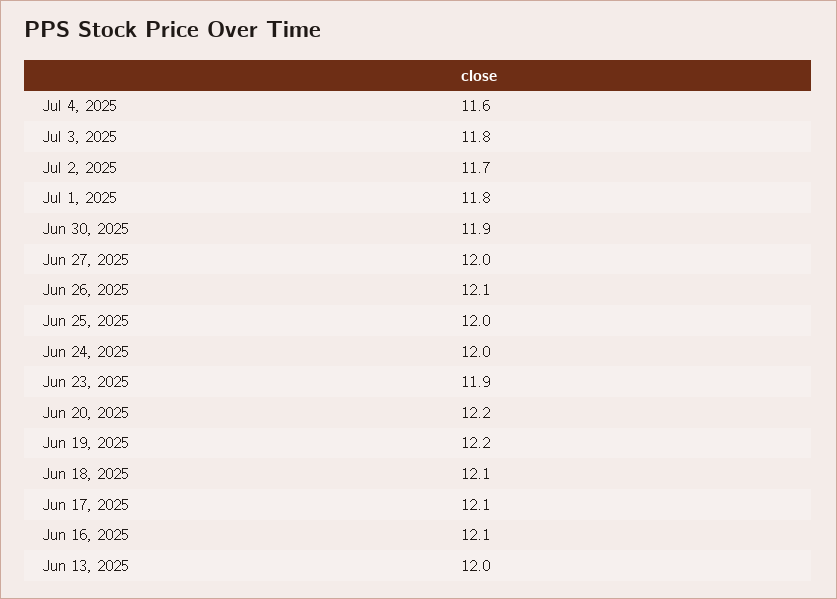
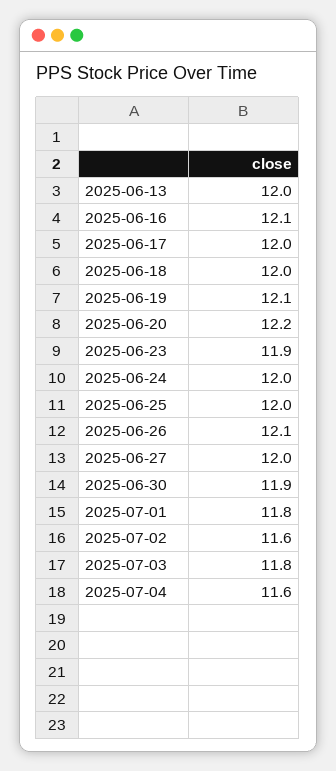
  {
    "Jul 4, 2025": 11.6,
    "Jul 3, 2025": 11.8,
-   "Jul 2, 2025": 11.7,
+   "Jul 2, 2025": 11.6,
    "Jul 1, 2025": 11.8,
    "Jun 30, 2025": 11.9,
    "Jun 27, 2025": 12,
    "Jun 26, 2025": 12.1,
    "Jun 25, 2025": 12,
    "Jun 24, 2025": 12,
    "Jun 23, 2025": 11.9,
    "Jun 20, 2025": 12.2,
-   "Jun 19, 2025": 12.2,
+   "Jun 19, 2025": 12.1,
-   "Jun 18, 2025": 12.1,
+   "Jun 18, 2025": 12,
-   "Jun 17, 2025": 12.1,
+   "Jun 17, 2025": 12,
    "Jun 16, 2025": 12.1,
    "Jun 13, 2025": 12
  }

